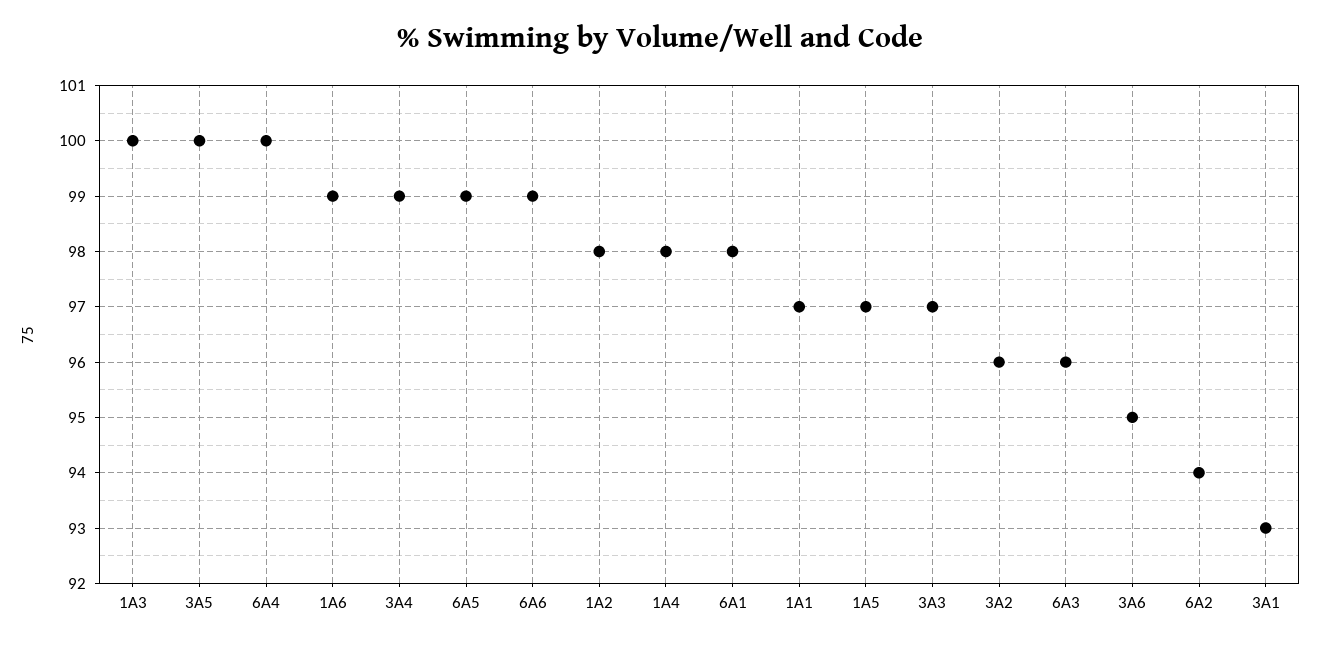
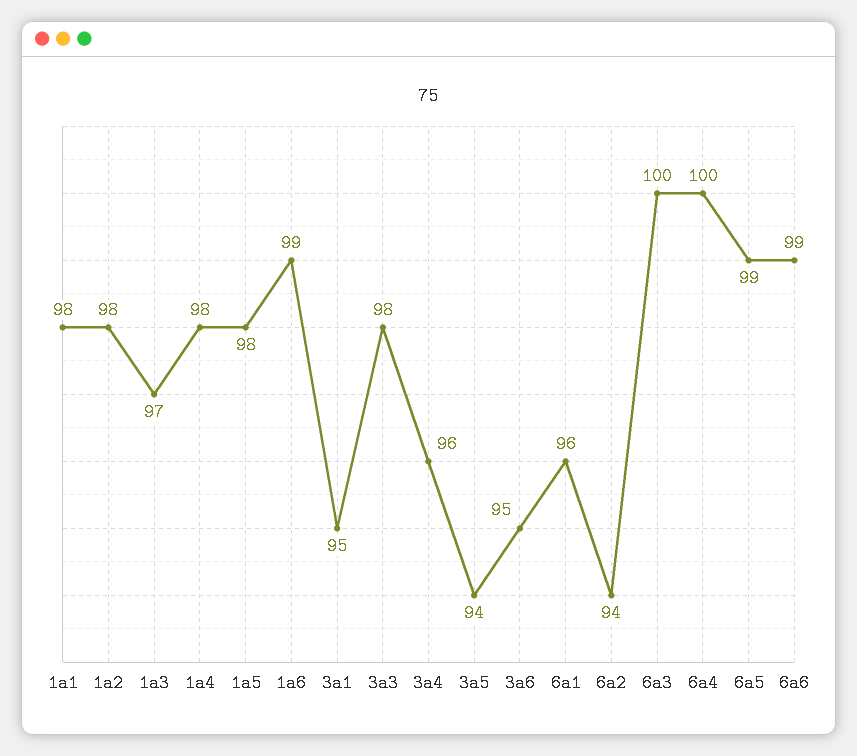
  {
-   "1A3": 100,
+   "1A3": 97,
-   "3A5": 100,
+   "3A5": 94,
    "6A4": 100,
    "1A6": 99,
-   "3A4": 99,
+   "3A4": 96,
    "6A5": 99,
    "6A6": 99,
    "1A2": 98,
    "1A4": 98,
-   "6A1": 98,
+   "6A1": 96,
-   "1A1": 97,
+   "1A1": 98,
-   "1A5": 97,
+   "1A5": 98,
-   "3A3": 97,
+   "3A3": 98,
-   "3A2": 96,
-   "6A3": 96,
+   "6A3": 100,
    "3A6": 95,
    "6A2": 94,
-   "3A1": 93
+   "3A1": 95
  }

